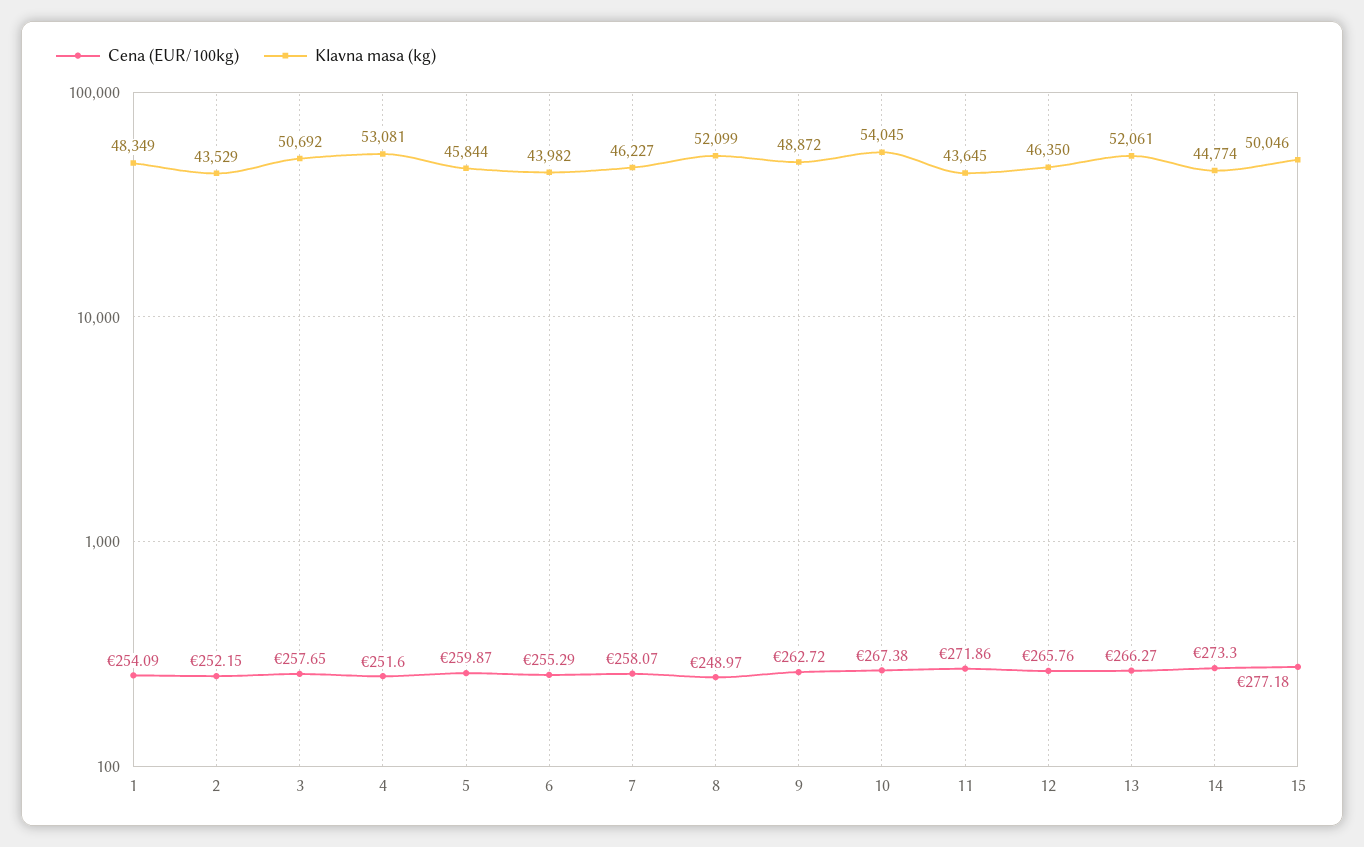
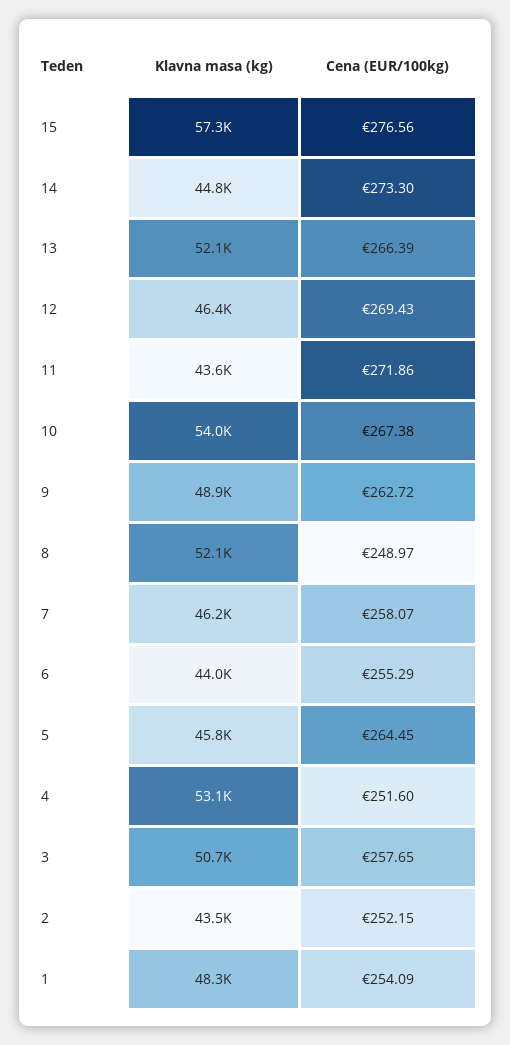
  {
    "Cena (EUR/100kg)": {
      "1": 254.09,
      "2": 252.15,
      "3": 257.65,
      "4": 251.6,
-     "5": 259.87,
+     "5": 264.45,
      "6": 255.29,
      "7": 258.07,
      "8": 248.97,
      "9": 262.72,
      "10": 267.38,
      "11": 271.86,
-     "12": 265.76,
+     "12": 269.43,
-     "13": 266.27,
+     "13": 266.39,
      "14": 273.3,
-     "15": 277.18
+     "15": 276.56
    },
    "Klavna masa (kg)": {
      "1": 48349,
      "2": 43529,
      "3": 50692,
      "4": 53081,
      "5": 45844,
      "6": 43982,
      "7": 46227,
      "8": 52099,
      "9": 48872,
      "10": 54045,
      "11": 43645,
      "12": 46350,
      "13": 52061,
      "14": 44774,
-     "15": 50046
+     "15": 57300
    }
  }

